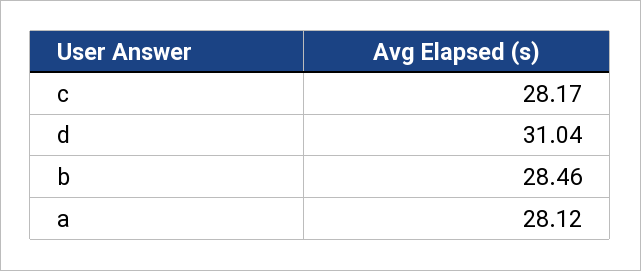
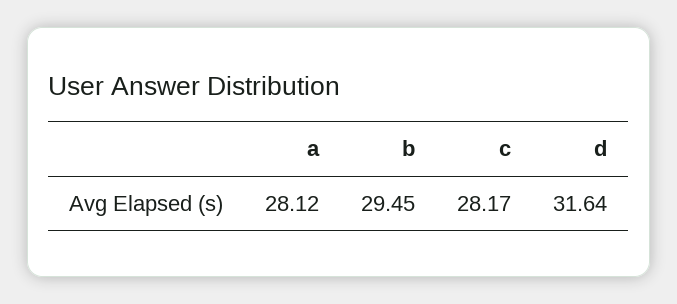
  {
    "c": 28.17,
-   "d": 31.04,
+   "d": 31.64,
-   "b": 28.46,
+   "b": 29.45,
    "a": 28.12
  }

